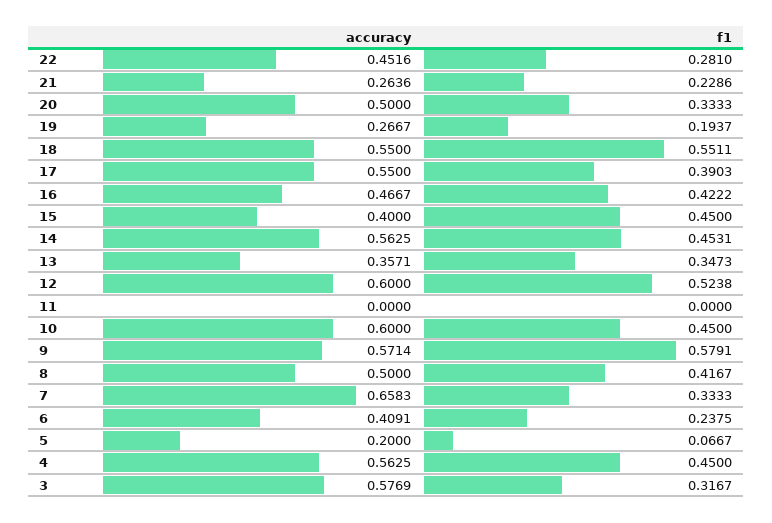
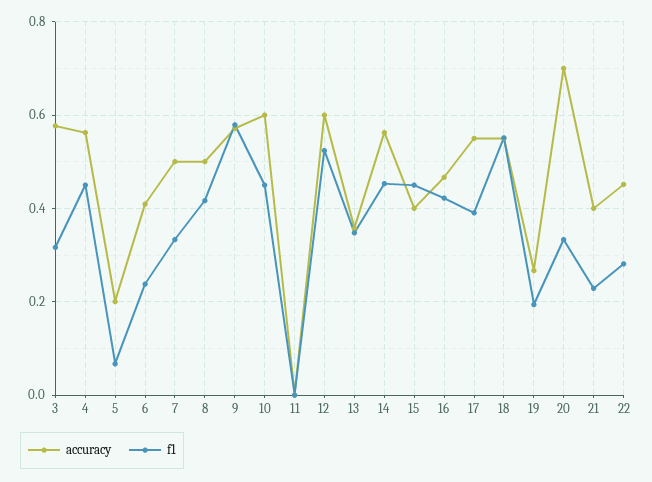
  {
    "accuracy": {
      "22": 0.4516,
-     "21": 0.2636,
+     "21": 0.4,
-     "20": 0.5,
+     "20": 0.7,
      "19": 0.2667,
      "18": 0.55,
      "17": 0.55,
      "16": 0.4667,
      "15": 0.4,
      "14": 0.5625,
      "13": 0.3571,
      "12": 0.6,
      "11": 0,
      "10": 0.6,
      "9": 0.5714,
      "8": 0.5,
-     "7": 0.6583,
+     "7": 0.5,
      "6": 0.4091,
      "5": 0.2,
      "4": 0.5625,
      "3": 0.5769
    },
    "f1": {
      "22": 0.281,
      "21": 0.2286,
      "20": 0.3333,
      "19": 0.1937,
      "18": 0.5511,
      "17": 0.3903,
      "16": 0.4222,
      "15": 0.45,
      "14": 0.4531,
      "13": 0.3473,
      "12": 0.5238,
      "11": 0,
      "10": 0.45,
      "9": 0.5791,
      "8": 0.4167,
      "7": 0.3333,
      "6": 0.2375,
      "5": 0.0667,
      "4": 0.45,
      "3": 0.3167
    }
  }

